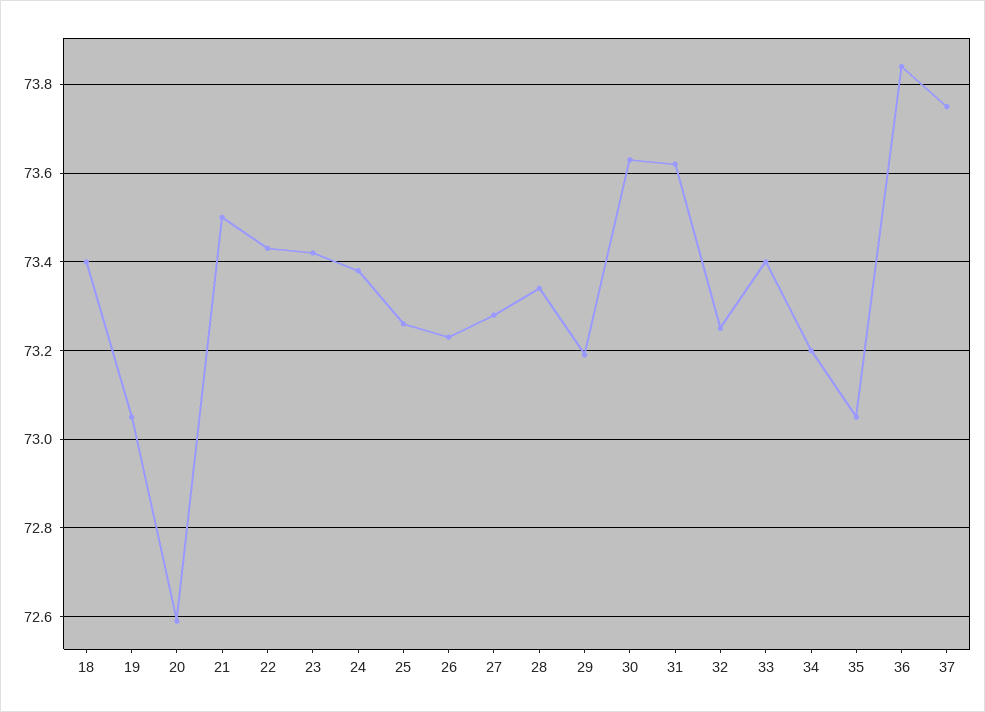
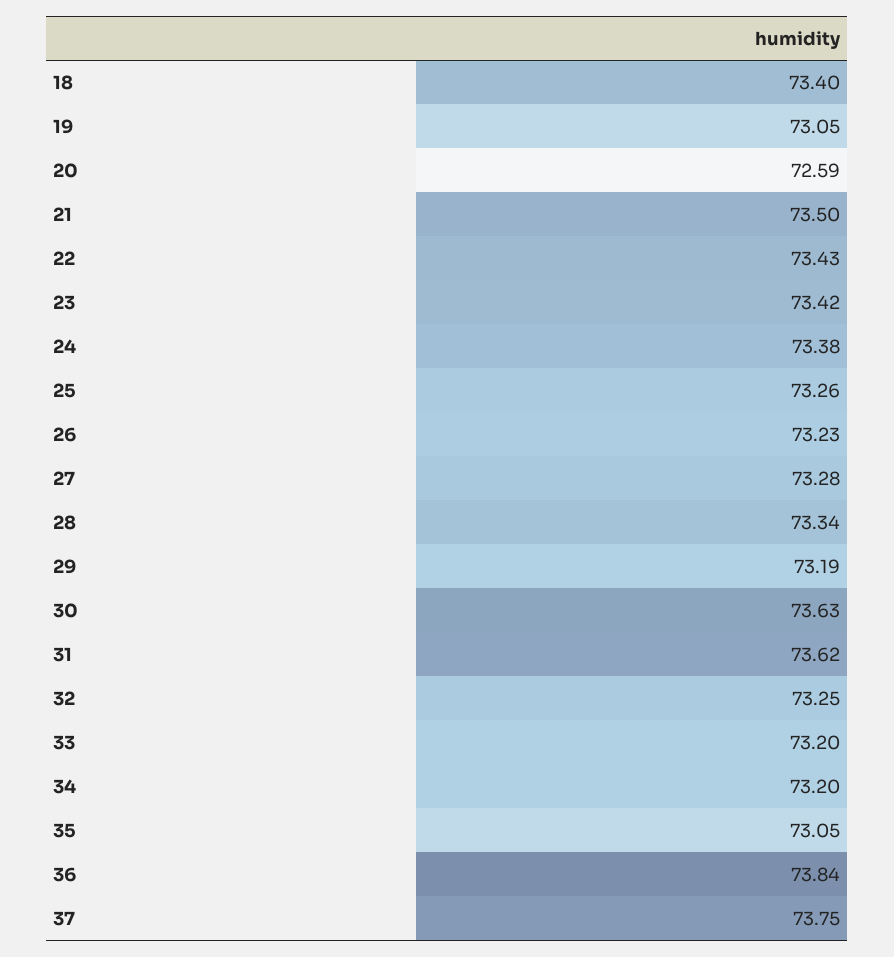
  {
    "18": 73.4,
    "19": 73.05,
    "20": 72.59,
    "21": 73.5,
    "22": 73.43,
    "23": 73.42,
    "24": 73.38,
    "25": 73.26,
    "26": 73.23,
    "27": 73.28,
    "28": 73.34,
    "29": 73.19,
    "30": 73.63,
    "31": 73.62,
    "32": 73.25,
-   "33": 73.4,
+   "33": 73.2,
    "34": 73.2,
    "35": 73.05,
    "36": 73.84,
    "37": 73.75
  }

